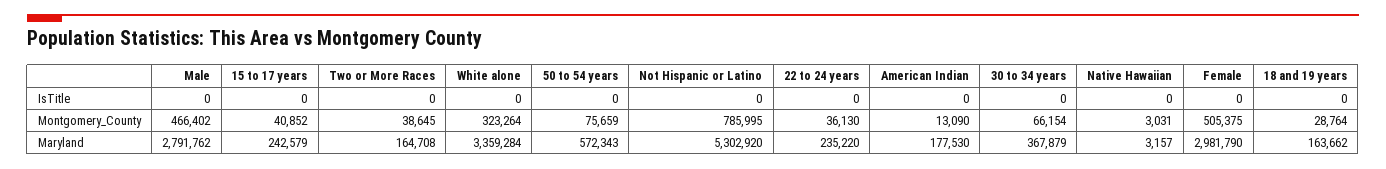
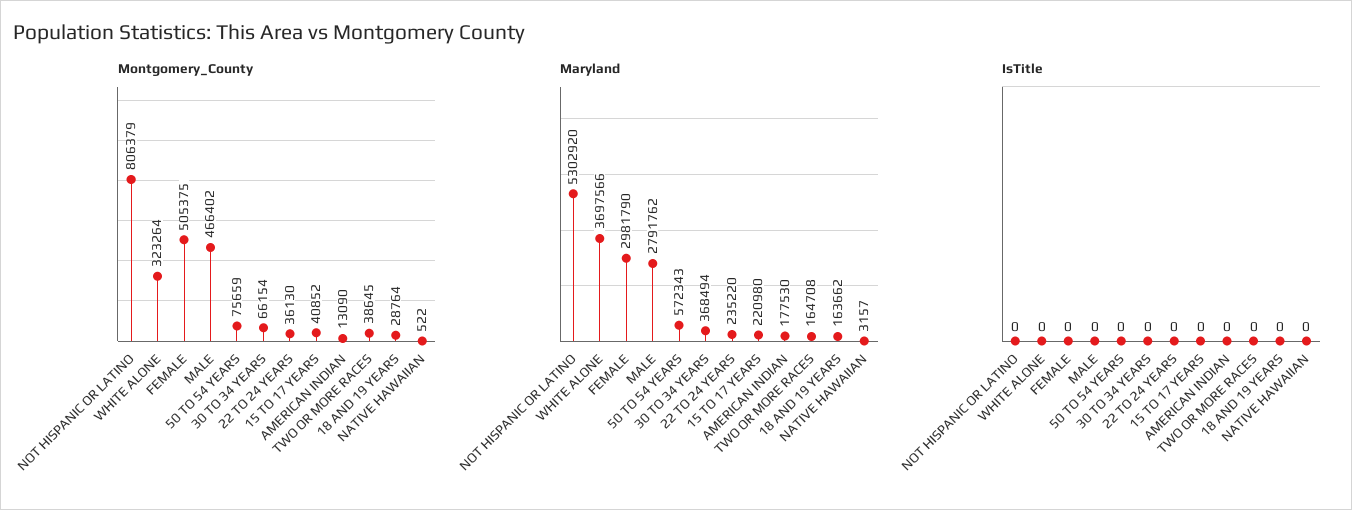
  {
    "IsTitle": {
      "Male": 0,
      "15 to 17 years": 0,
      "Two or More Races": 0,
      "White alone": 0,
      "50 to 54 years": 0,
      "Not Hispanic or Latino": 0,
      "22 to 24 years": 0,
      "American Indian": 0,
      "30 to 34 years": 0,
      "Native Hawaiian": 0,
      "Female": 0,
      "18 and 19 years": 0
    },
    "Montgomery_County": {
      "Male": 466402,
      "15 to 17 years": 40852,
      "Two or More Races": 38645,
      "White alone": 323264,
      "50 to 54 years": 75659,
-     "Not Hispanic or Latino": 785995,
+     "Not Hispanic or Latino": 806379,
      "22 to 24 years": 36130,
      "American Indian": 13090,
      "30 to 34 years": 66154,
-     "Native Hawaiian": 3031,
+     "Native Hawaiian": 522,
      "Female": 505375,
      "18 and 19 years": 28764
    },
    "Maryland": {
      "Male": 2791762,
-     "15 to 17 years": 242579,
+     "15 to 17 years": 220980,
      "Two or More Races": 164708,
-     "White alone": 3359284,
+     "White alone": 3697566,
      "50 to 54 years": 572343,
      "Not Hispanic or Latino": 5302920,
      "22 to 24 years": 235220,
      "American Indian": 177530,
-     "30 to 34 years": 367879,
+     "30 to 34 years": 368494,
      "Native Hawaiian": 3157,
      "Female": 2981790,
      "18 and 19 years": 163662
    }
  }

